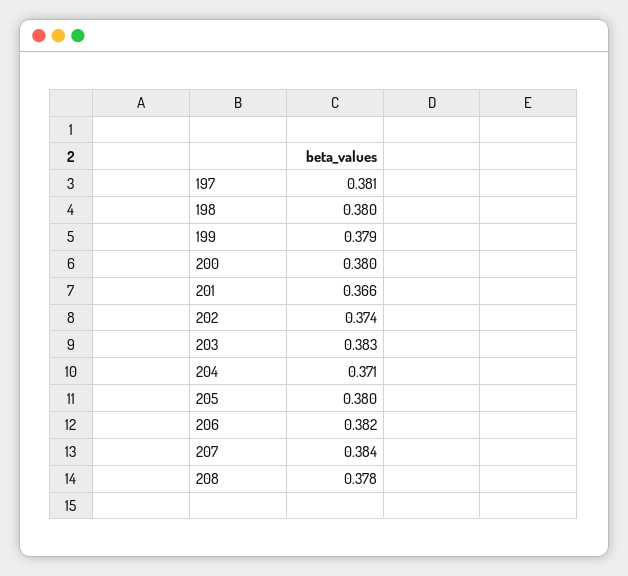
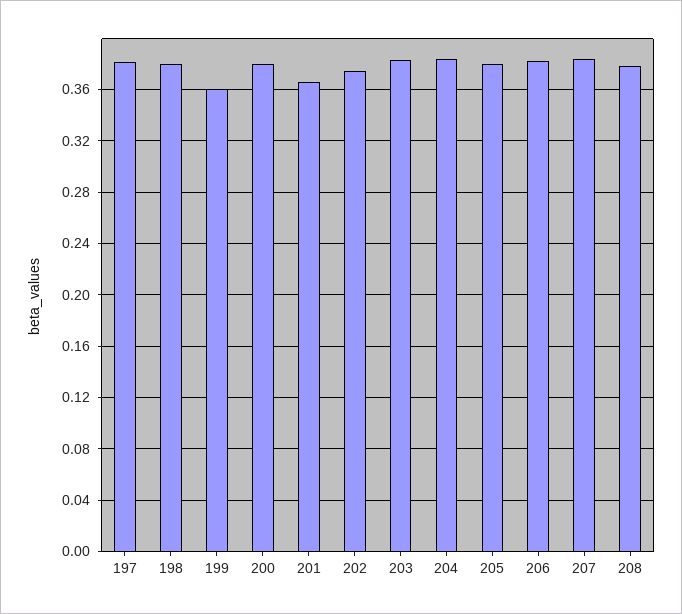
  {
    "197": 0.381,
    "198": 0.38,
-   "199": 0.379,
+   "199": 0.36,
    "200": 0.38,
    "201": 0.366,
    "202": 0.374,
    "203": 0.383,
-   "204": 0.371,
+   "204": 0.385,
    "205": 0.38,
    "206": 0.382,
    "207": 0.384,
    "208": 0.378
  }

